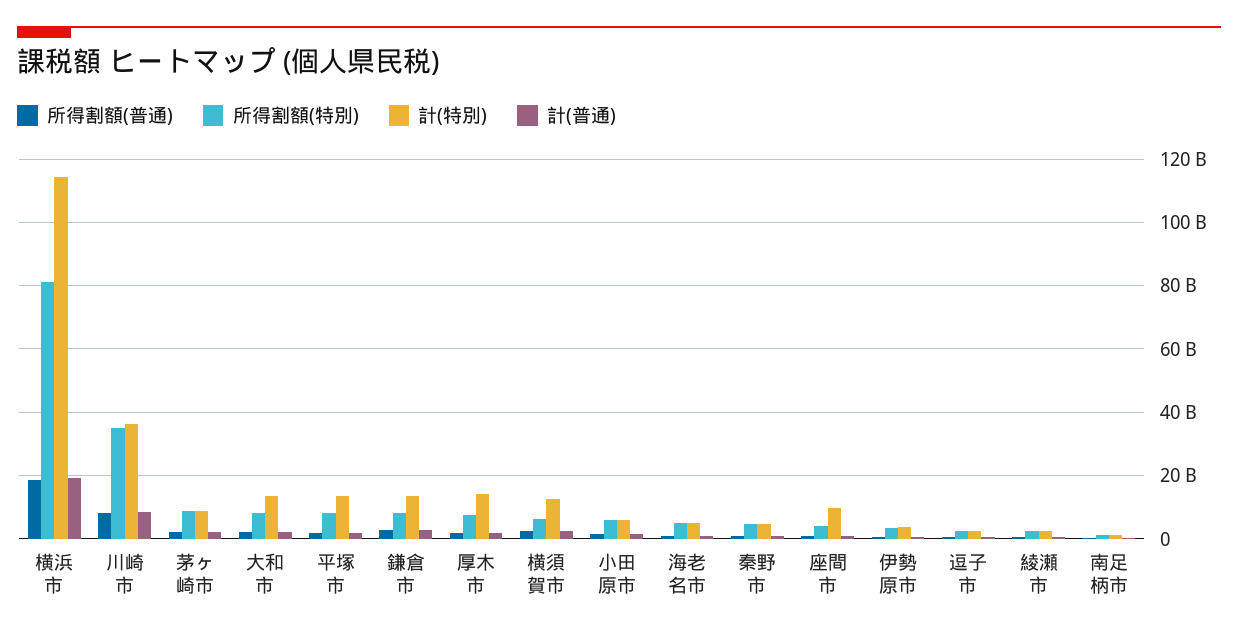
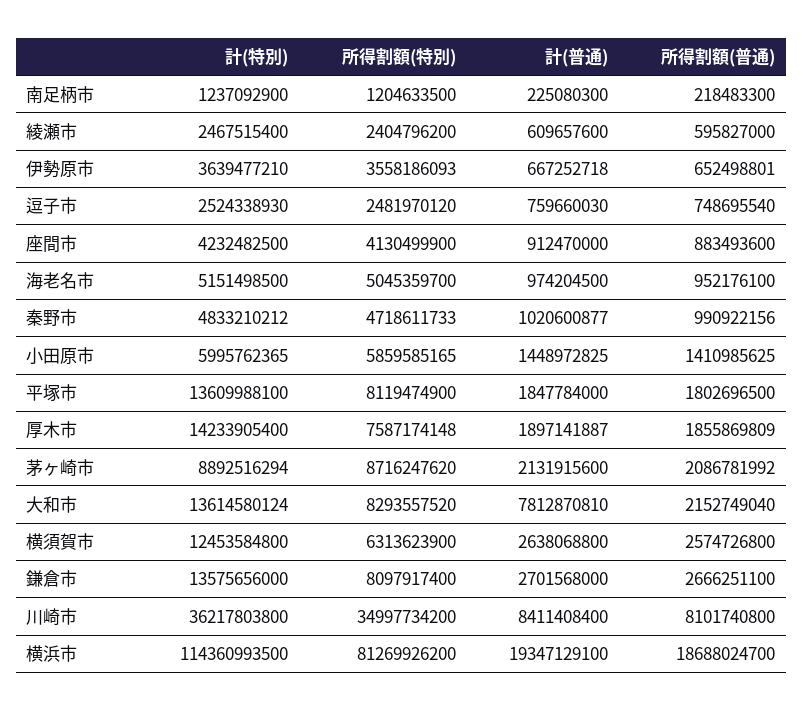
  {
    "所得割額(普通)": {
      "横浜市": 18688024700,
      "川崎市": 8101740800,
      "茅ヶ崎市": 2086781992,
      "大和市": 2152749040,
      "平塚市": 1802696500,
      "鎌倉市": 2666251100,
      "厚木市": 1855869809,
      "横須賀市": 2574726800,
      "小田原市": 1410985625,
      "海老名市": 952176100,
      "秦野市": 990922156,
      "座間市": 883493600,
      "伊勢原市": 652498801,
      "逗子市": 748695540,
      "綾瀬市": 595827000,
      "南足柄市": 218483300
    },
    "所得割額(特別)": {
      "横浜市": 81269926200,
      "川崎市": 34997734200,
      "茅ヶ崎市": 8716247620,
      "大和市": 8293557520,
      "平塚市": 8119474900,
      "鎌倉市": 8097917400,
      "厚木市": 7587174148,
      "横須賀市": 6313623900,
      "小田原市": 5859585165,
      "海老名市": 5045359700,
      "秦野市": 4718611733,
      "座間市": 4130499900,
      "伊勢原市": 3558186093,
      "逗子市": 2481970120,
      "綾瀬市": 2404796200,
      "南足柄市": 1204633500
    },
    "計(特別)": {
      "横浜市": 114360993500,
      "川崎市": 36217803800,
      "茅ヶ崎市": 8892516294,
      "大和市": 13614580124,
      "平塚市": 13609988100,
      "鎌倉市": 13575656000,
      "厚木市": 14233905400,
      "横須賀市": 12453584800,
      "小田原市": 5995762365,
      "海老名市": 5151498500,
      "秦野市": 4833210212,
-     "座間市": 10000000000,
+     "座間市": 4232482500,
      "伊勢原市": 3639477210,
      "逗子市": 2524338930,
      "綾瀬市": 2467515400,
      "南足柄市": 1237092900
    },
    "計(普通)": {
      "横浜市": 19347129100,
      "川崎市": 8411408400,
      "茅ヶ崎市": 2131915600,
-     "大和市": 2000000000,
+     "大和市": 7812870810,
      "平塚市": 1847784000,
      "鎌倉市": 2701568000,
      "厚木市": 1897141887,
      "横須賀市": 2638068800,
      "小田原市": 1448972825,
      "海老名市": 974204500,
      "秦野市": 1020600877,
      "座間市": 912470000,
      "伊勢原市": 667252718,
      "逗子市": 759660030,
      "綾瀬市": 609657600,
      "南足柄市": 225080300
    }
  }

